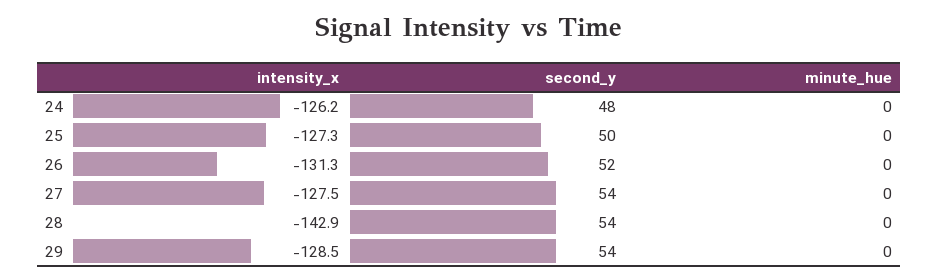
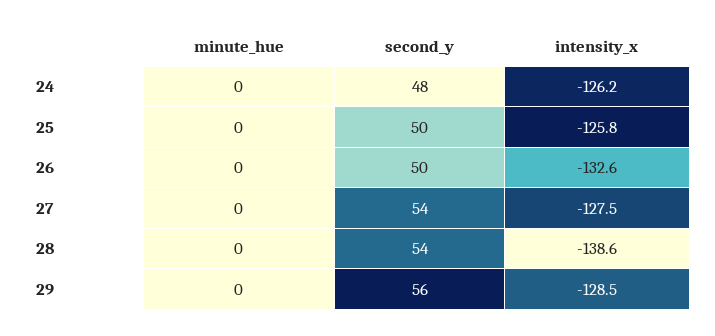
  {
    "intensity_x": {
      "24": -126.2,
-     "25": -127.3,
+     "25": -125.8,
-     "26": -131.3,
+     "26": -132.6,
      "27": -127.5,
-     "28": -142.9,
+     "28": -138.6,
      "29": -128.5
    },
    "second_y": {
      "24": 48,
      "25": 50,
-     "26": 52,
+     "26": 50,
      "27": 54,
      "28": 54,
-     "29": 54
+     "29": 56
    },
    "minute_hue": {
      "24": 0,
      "25": 0,
      "26": 0,
      "27": 0,
      "28": 0,
      "29": 0
    }
  }

